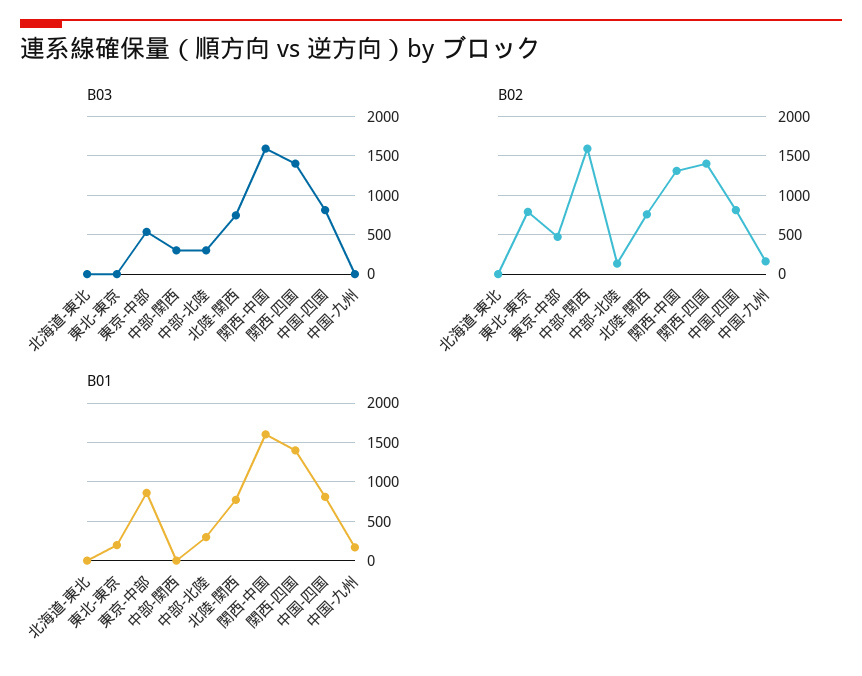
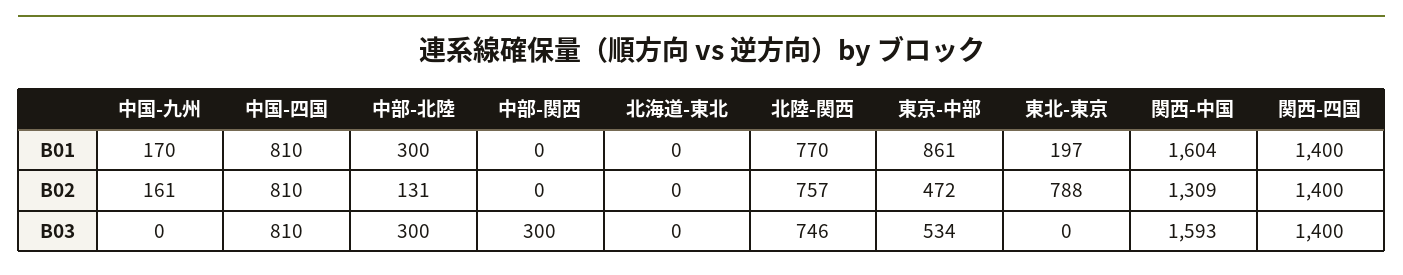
  {
    "B03": {
      "北海道-東北": 0,
      "東北-東京": 0,
      "東京-中部": 534,
      "中部-関西": 300,
      "中部-北陸": 300,
      "北陸-関西": 746,
      "関西-中国": 1593,
      "関西-四国": 1400,
      "中国-四国": 810,
      "中国-九州": 0
    },
    "B02": {
      "北海道-東北": 0,
      "東北-東京": 788,
      "東京-中部": 472,
-     "中部-関西": 1600,
+     "中部-関西": 0,
      "中部-北陸": 131,
      "北陸-関西": 757,
      "関西-中国": 1309,
      "関西-四国": 1400,
      "中国-四国": 810,
      "中国-九州": 161
    },
    "B01": {
      "北海道-東北": 0,
      "東北-東京": 197,
      "東京-中部": 861,
      "中部-関西": 0,
      "中部-北陸": 300,
      "北陸-関西": 770,
      "関西-中国": 1604,
      "関西-四国": 1400,
      "中国-四国": 810,
      "中国-九州": 170
    }
  }

